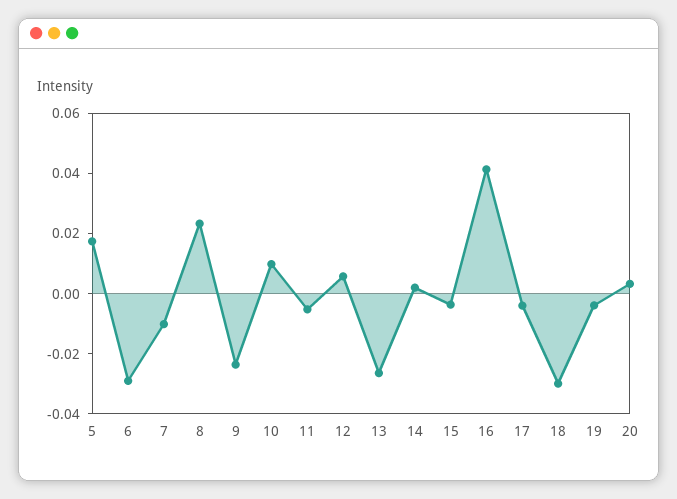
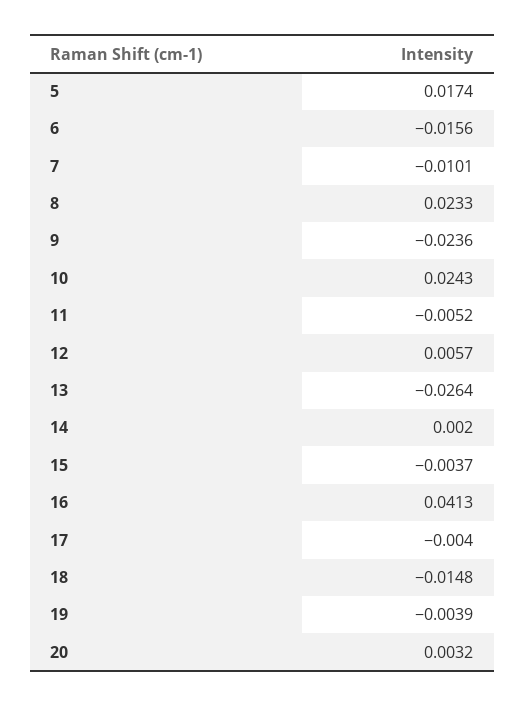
  {
    "5": 0.0174,
-   "6": -0.03,
+   "6": -0.0156,
    "7": -0.0101,
    "8": 0.0233,
    "9": -0.0236,
-   "10": 0.01,
+   "10": 0.0243,
    "11": -0.0052,
    "12": 0.0057,
    "13": -0.0264,
    "14": 0.002,
    "15": -0.0037,
    "16": 0.0413,
    "17": -0.004,
-   "18": -0.03,
+   "18": -0.0148,
    "19": -0.0039,
    "20": 0.0032
  }

